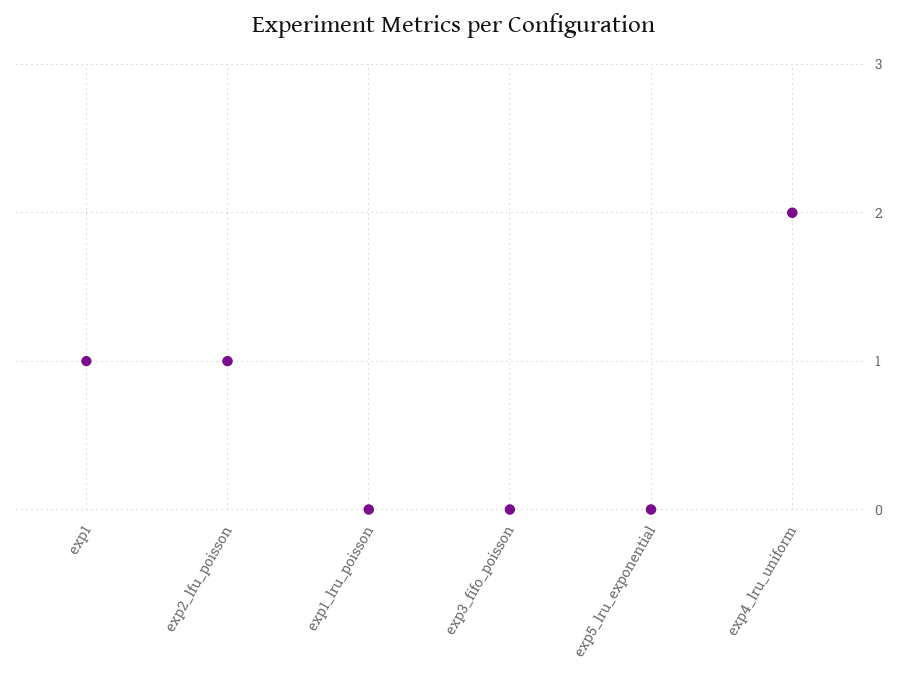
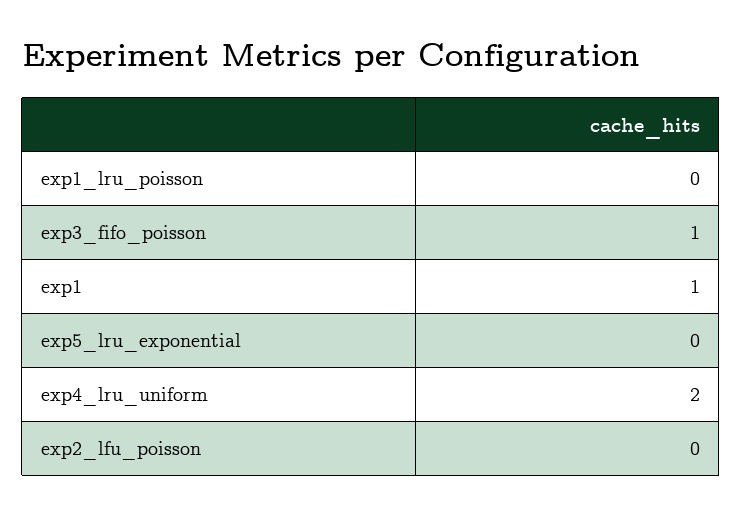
  {
    "exp1": 1,
-   "exp2_lfu_poisson": 1,
+   "exp2_lfu_poisson": 0,
    "exp1_lru_poisson": 0,
-   "exp3_fifo_poisson": 0,
+   "exp3_fifo_poisson": 1,
    "exp5_lru_exponential": 0,
    "exp4_lru_uniform": 2
  }

